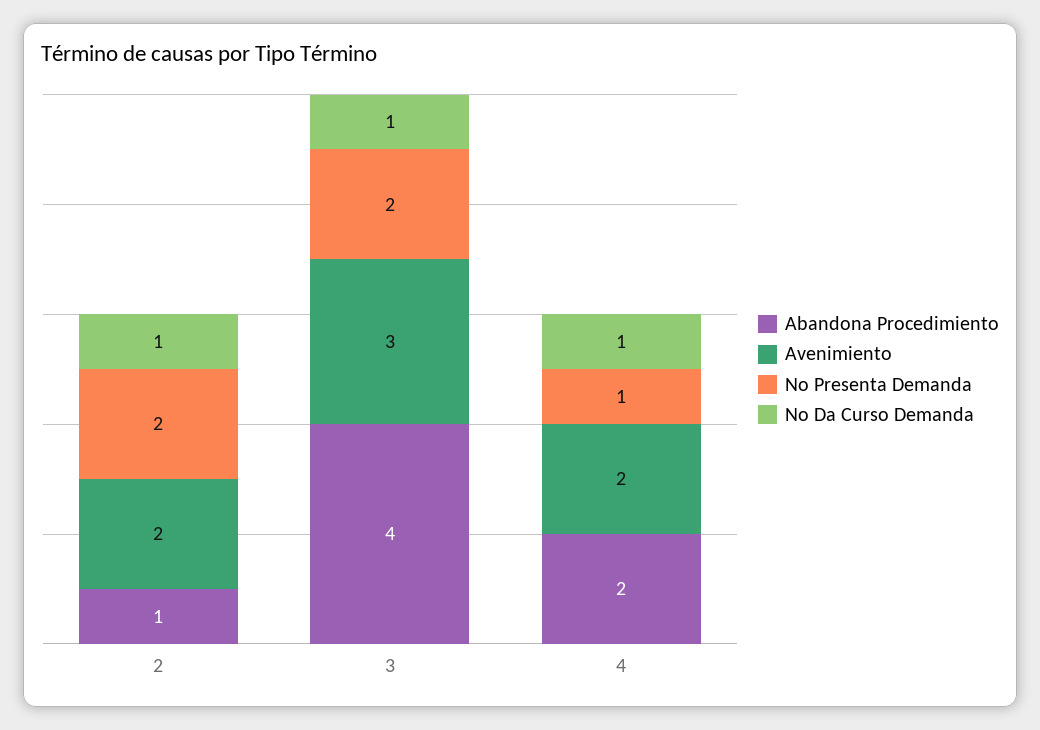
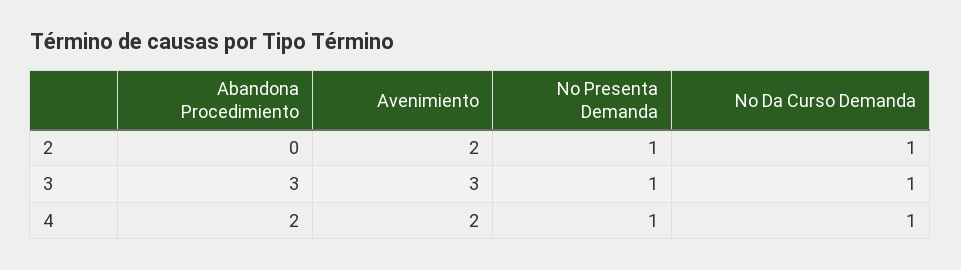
  {
    "Abandona Procedimiento": {
-     "2": 1,
+     "2": 0,
-     "3": 4,
+     "3": 3,
      "4": 2
    },
    "Avenimiento": {
      "2": 2,
      "3": 3,
      "4": 2
    },
    "No Presenta Demanda": {
-     "2": 2,
+     "2": 1,
-     "3": 2,
+     "3": 1,
      "4": 1
    },
    "No Da Curso Demanda": {
      "2": 1,
      "3": 1,
      "4": 1
    }
  }

